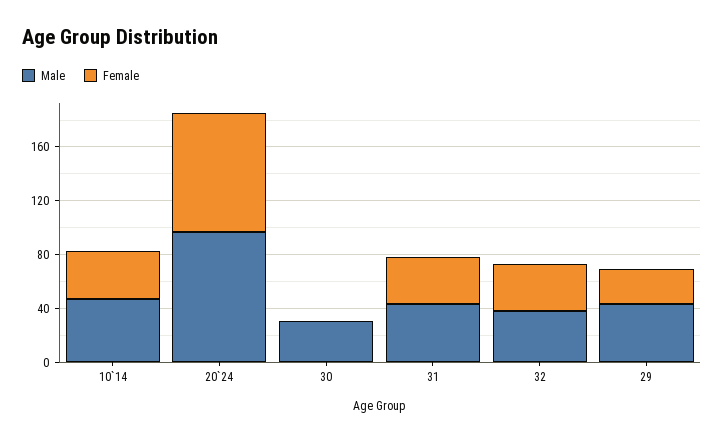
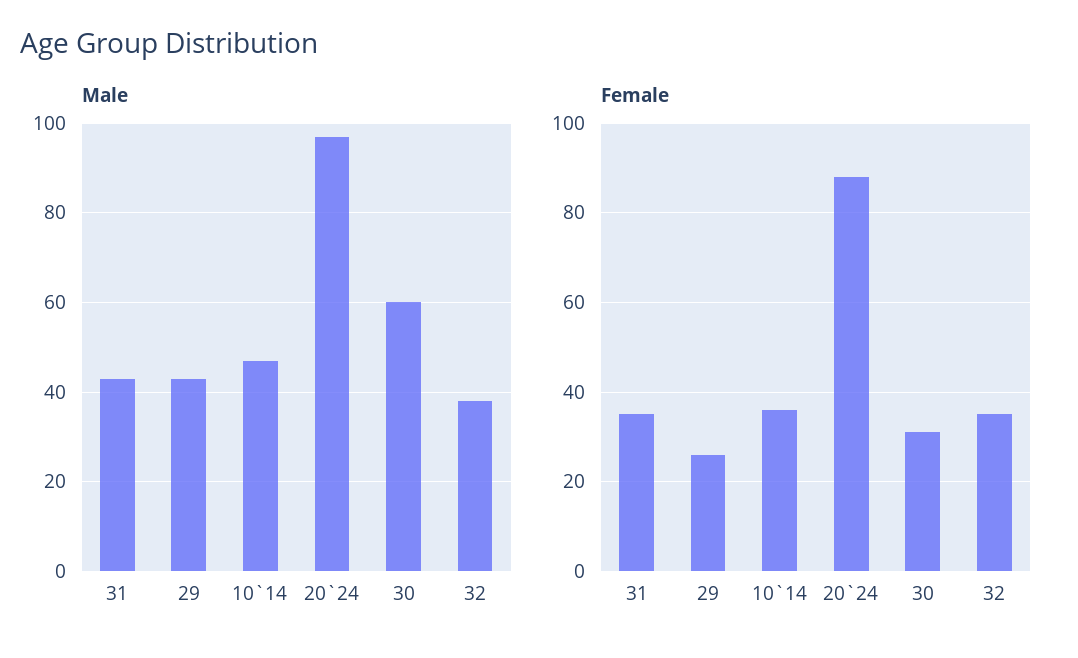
  {
    "Male": {
      "10`14": 45,
      "20`24": 95,
-     "30": 30,
+     "30": 60,
      "31": 45,
      "32": 40,
      "29": 45
    },
    "Female": {
      "10`14": 35,
      "20`24": 90,
-     "30": 0,
+     "30": 30,
      "31": 35,
      "32": 35,
      "29": 25
    }
  }

